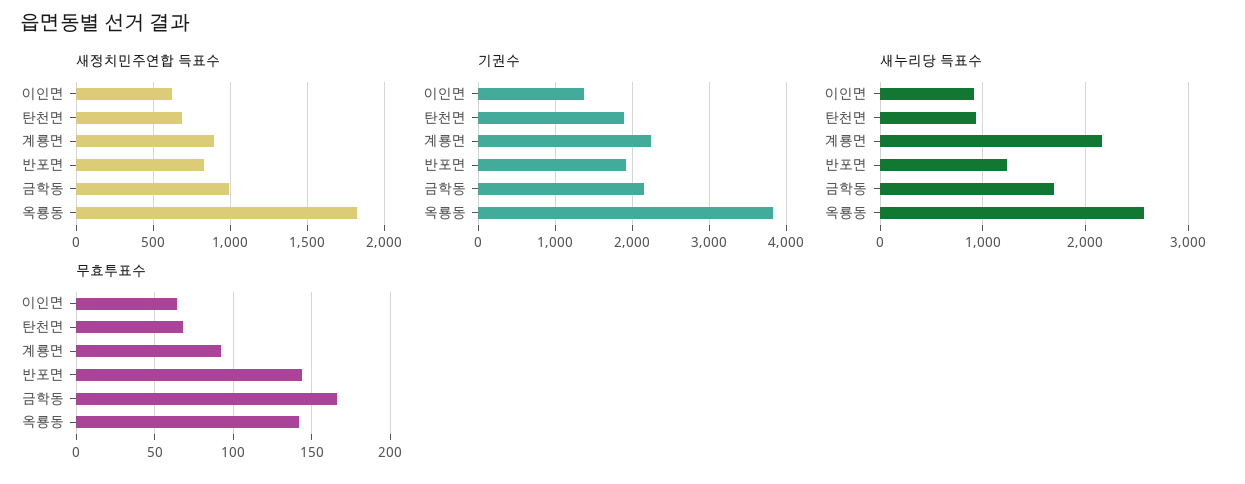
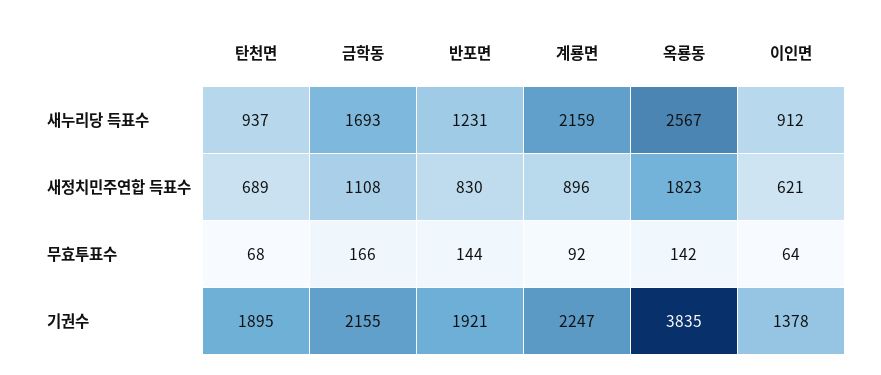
  {
    "새정치민주연합 득표수": {
      "이인면": 621,
      "탄천면": 689,
      "계룡면": 896,
      "반포면": 830,
-     "금학동": 1000,
+     "금학동": 1108,
      "옥룡동": 1823
    },
    "기권수": {
      "이인면": 1378,
      "탄천면": 1895,
      "계룡면": 2247,
      "반포면": 1921,
      "금학동": 2155,
      "옥룡동": 3835
    },
    "새누리당 득표수": {
      "이인면": 912,
      "탄천면": 937,
      "계룡면": 2159,
      "반포면": 1231,
      "금학동": 1693,
      "옥룡동": 2567
    },
    "무효투표수": {
      "이인면": 64,
      "탄천면": 68,
      "계룡면": 92,
      "반포면": 144,
      "금학동": 166,
      "옥룡동": 142
    }
  }

